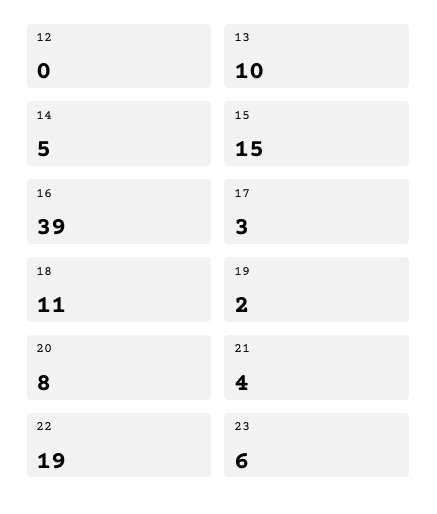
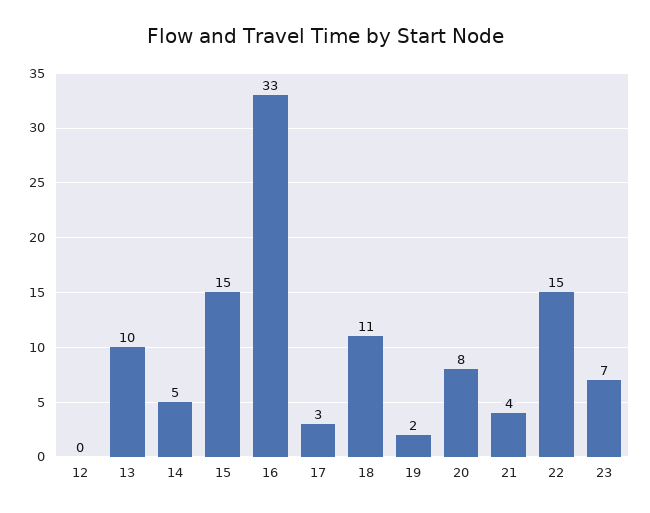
  {
    "12": 0,
    "13": 10,
    "14": 5,
    "15": 15,
-   "16": 39,
+   "16": 33,
    "17": 3,
    "18": 11,
    "19": 2,
    "20": 8,
    "21": 4,
-   "22": 19,
+   "22": 15,
-   "23": 6
+   "23": 7
  }

